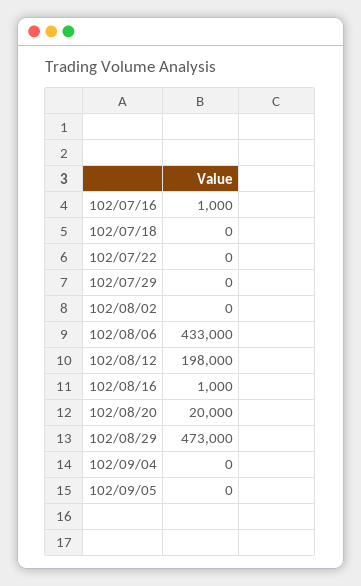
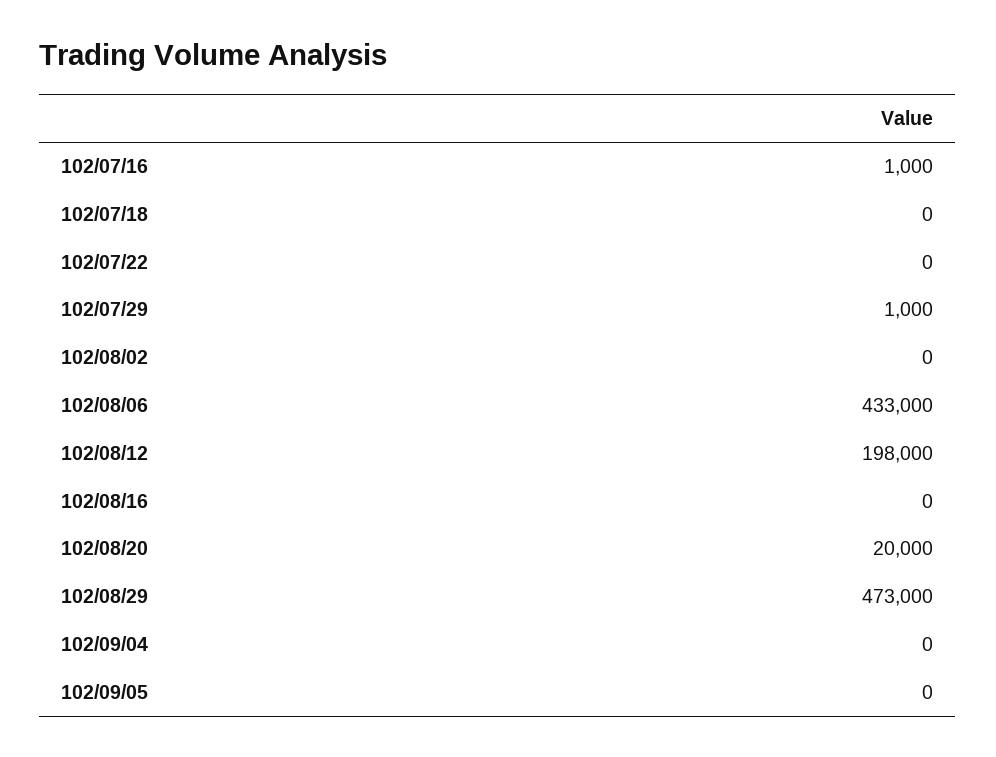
  {
    "102/07/16": 1000,
    "102/07/18": 0,
    "102/07/22": 0,
-   "102/07/29": 0,
+   "102/07/29": 1000,
    "102/08/02": 0,
    "102/08/06": 433000,
    "102/08/12": 198000,
-   "102/08/16": 1000,
+   "102/08/16": 0,
    "102/08/20": 20000,
    "102/08/29": 473000,
    "102/09/04": 0,
    "102/09/05": 0
  }

